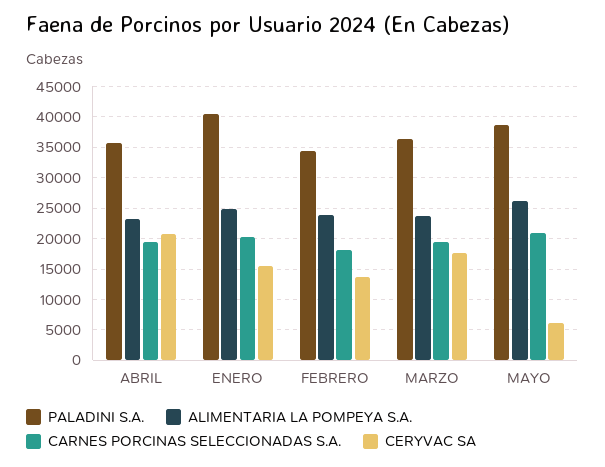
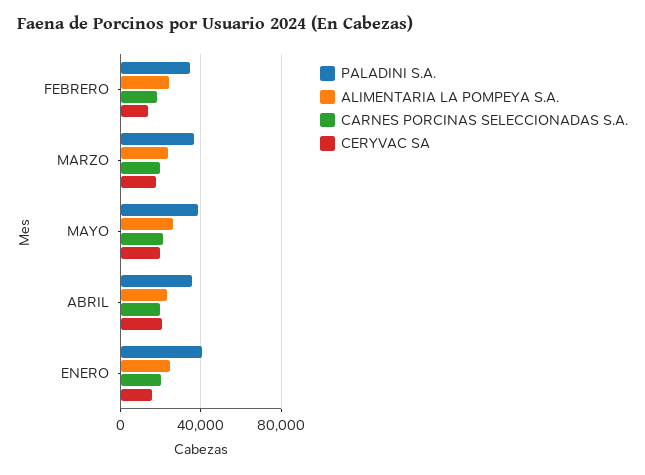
  {
    "PALADINI S.A.": {
      "ABRIL": 36000,
      "ENERO": 41000,
      "FEBRERO": 34000,
      "MARZO": 36000,
      "MAYO": 39000
    },
    "ALIMENTARIA LA POMPEYA S.A.": {
      "ABRIL": 23000,
      "ENERO": 25000,
      "FEBRERO": 24000,
      "MARZO": 24000,
      "MAYO": 26000
    },
    "CARNES PORCINAS SELECCIONADAS S.A.": {
      "ABRIL": 19000,
      "ENERO": 20000,
      "FEBRERO": 18000,
      "MARZO": 20000,
      "MAYO": 21000
    },
    "CERYVAC SA": {
      "ABRIL": 21000,
      "ENERO": 15000,
      "FEBRERO": 14000,
      "MARZO": 18000,
-     "MAYO": 6000
+     "MAYO": 20000
    }
  }

